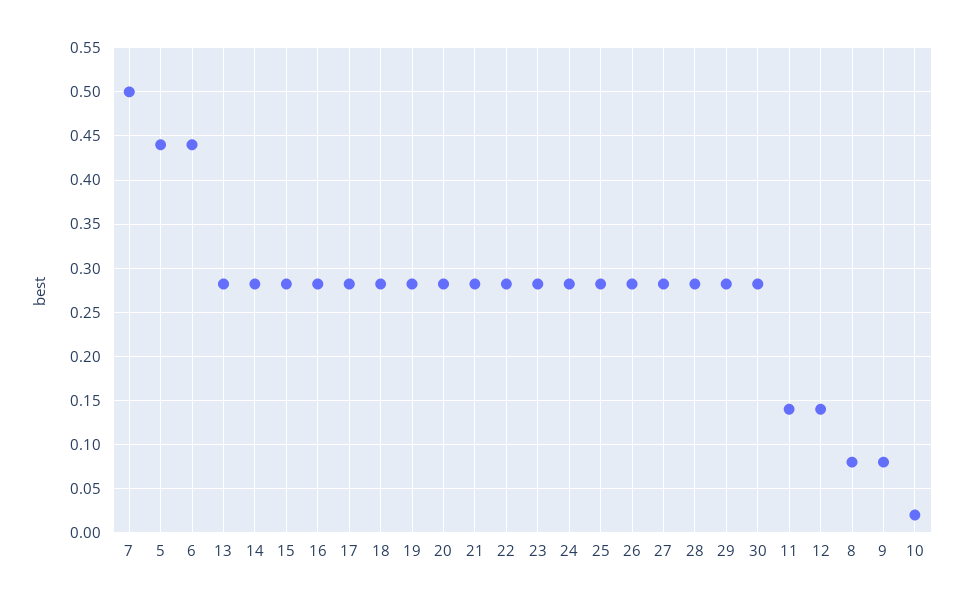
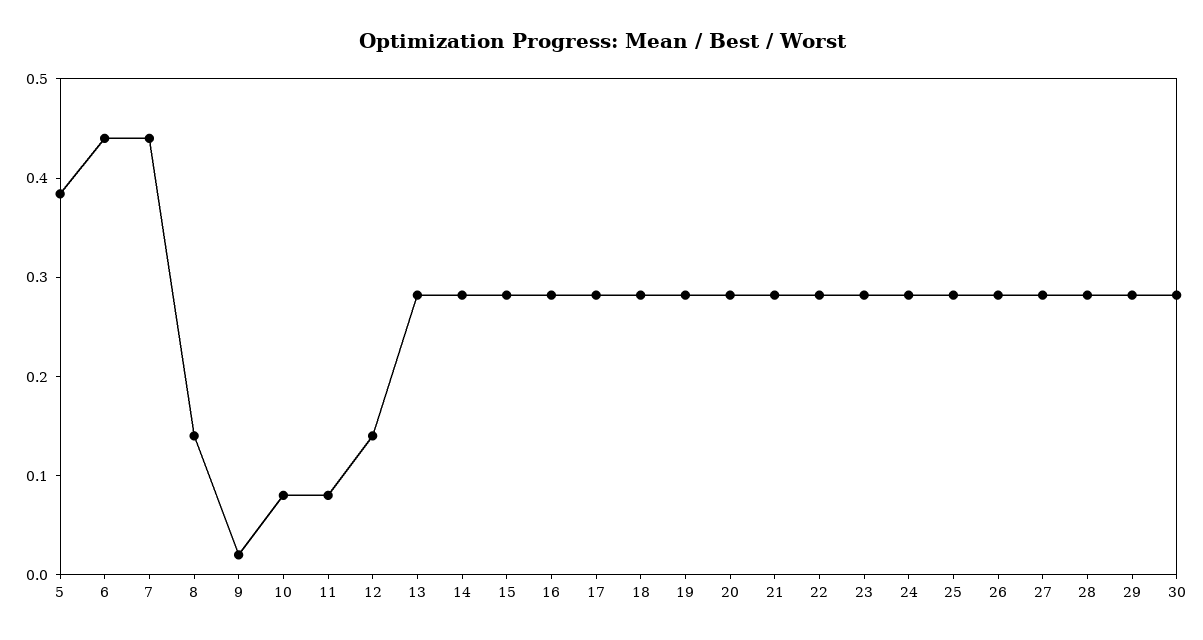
  {
-   "7": 0.5,
+   "7": 0.44,
-   "5": 0.44,
+   "5": 0.38,
    "6": 0.44,
    "13": 0.28,
    "14": 0.28,
    "15": 0.28,
    "16": 0.28,
    "17": 0.28,
    "18": 0.28,
    "19": 0.28,
    "20": 0.28,
    "21": 0.28,
    "22": 0.28,
    "23": 0.28,
    "24": 0.28,
    "25": 0.28,
    "26": 0.28,
    "27": 0.28,
    "28": 0.28,
    "29": 0.28,
    "30": 0.28,
-   "11": 0.14,
+   "11": 0.08,
    "12": 0.14,
-   "8": 0.08,
+   "8": 0.14,
-   "9": 0.08,
+   "9": 0.02,
-   "10": 0.02
+   "10": 0.08
  }

